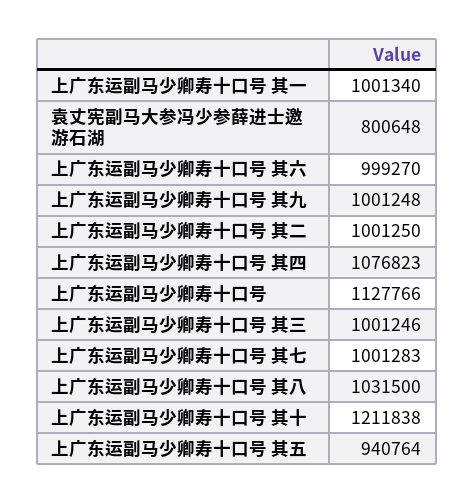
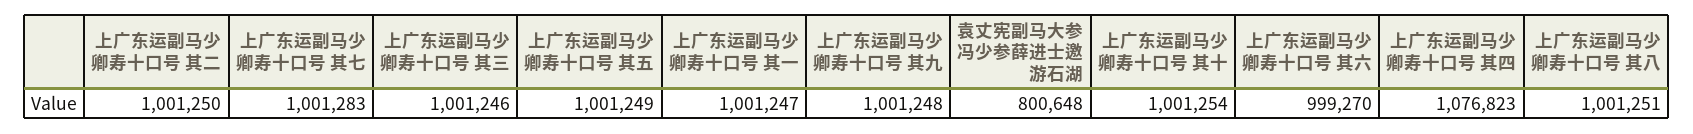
  {
-   "上广东运副马少卿寿十口号 其一": 1001340,
+   "上广东运副马少卿寿十口号 其一": 1001247,
    "袁丈宪副马大参冯少参薛进士邀游石湖": 800648,
    "上广东运副马少卿寿十口号 其六": 999270,
    "上广东运副马少卿寿十口号 其九": 1001248,
    "上广东运副马少卿寿十口号 其二": 1001250,
    "上广东运副马少卿寿十口号 其四": 1076823,
-   "上广东运副马少卿寿十口号": 1127766,
    "上广东运副马少卿寿十口号 其三": 1001246,
    "上广东运副马少卿寿十口号 其七": 1001283,
-   "上广东运副马少卿寿十口号 其八": 1031500,
+   "上广东运副马少卿寿十口号 其八": 1001251,
-   "上广东运副马少卿寿十口号 其十": 1211838,
+   "上广东运副马少卿寿十口号 其十": 1001254,
-   "上广东运副马少卿寿十口号 其五": 940764
+   "上广东运副马少卿寿十口号 其五": 1001249
  }

